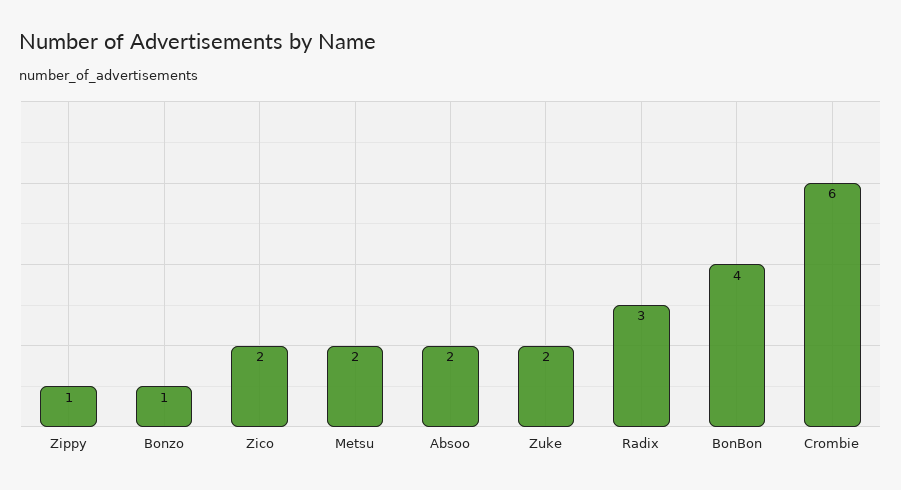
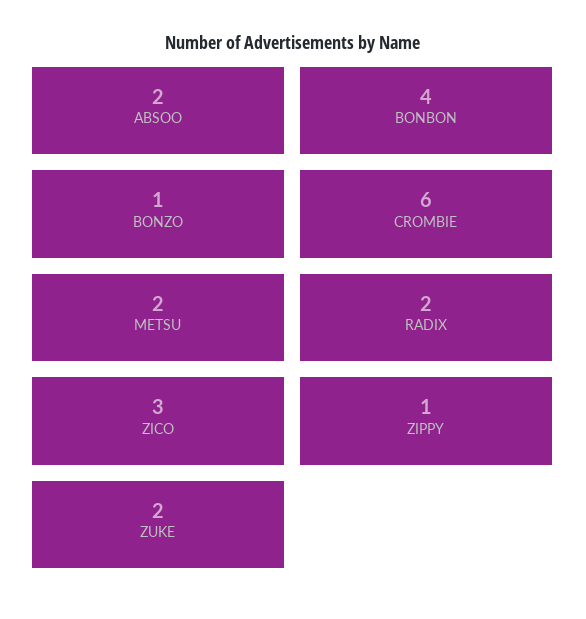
  {
    "Zippy": 1,
    "Bonzo": 1,
-   "Zico": 2,
+   "Zico": 3,
    "Metsu": 2,
    "Absoo": 2,
    "Zuke": 2,
-   "Radix": 3,
+   "Radix": 2,
    "BonBon": 4,
    "Crombie": 6
  }

